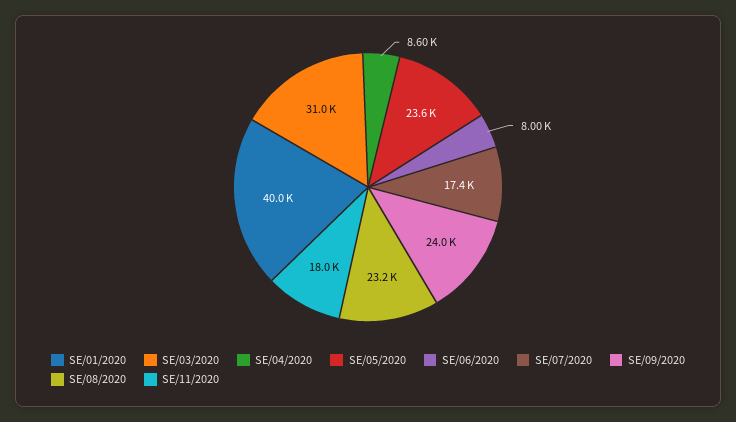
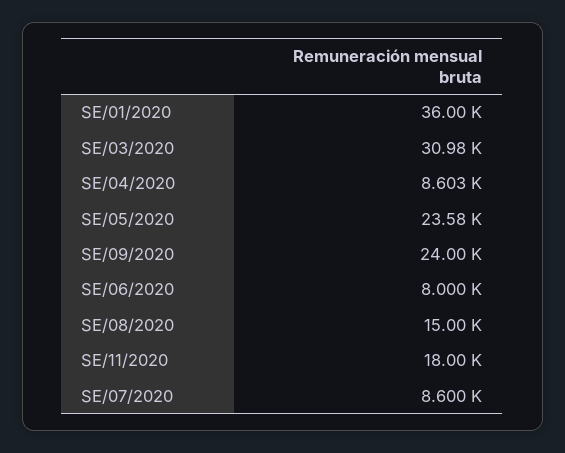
  {
-   "SE/01/2020": 40000,
+   "SE/01/2020": 36000,
    "SE/03/2020": 30980,
    "SE/04/2020": 8603,
    "SE/05/2020": 23580,
    "SE/06/2020": 8000,
-   "SE/07/2020": 17400,
+   "SE/07/2020": 8600,
    "SE/09/2020": 24000,
-   "SE/08/2020": 23200,
+   "SE/08/2020": 15000,
    "SE/11/2020": 18000
  }

